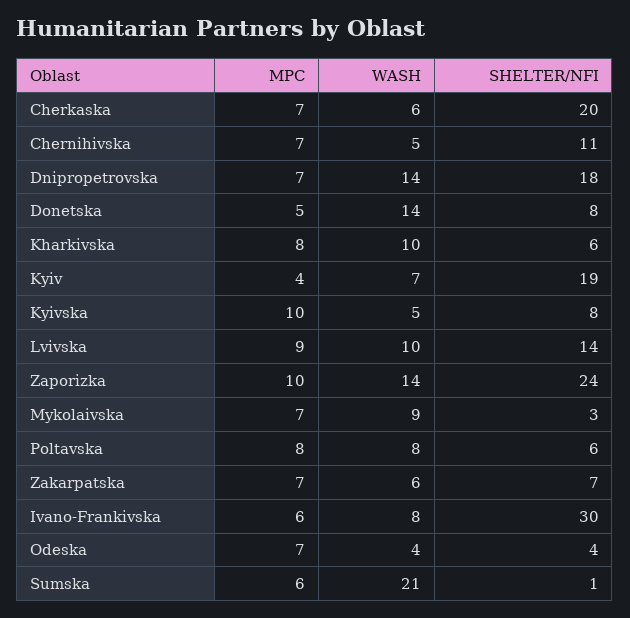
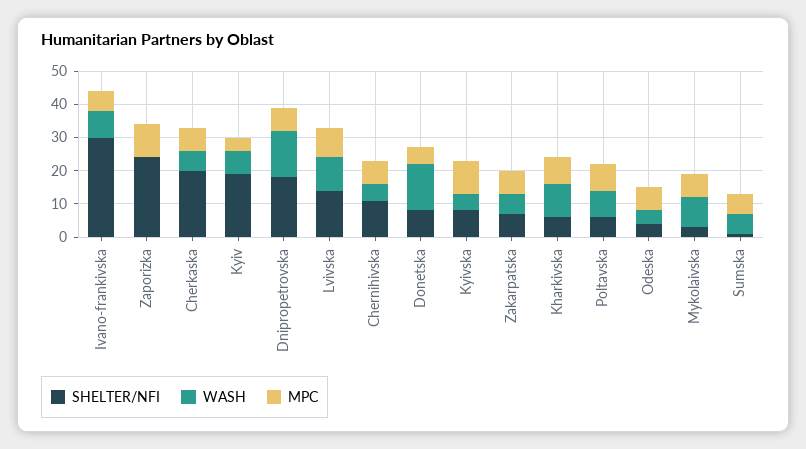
  {
    "MPC": {
      "Cherkaska": 7,
      "Chernihivska": 7,
      "Dnipropetrovska": 7,
      "Donetska": 5,
      "Kharkivska": 8,
      "Kyiv": 4,
      "Kyivska": 10,
      "Lvivska": 9,
      "Zaporizka": 10,
      "Mykolaivska": 7,
      "Poltavska": 8,
      "Zakarpatska": 7,
      "Ivano-Frankivska": 6,
      "Odeska": 7,
      "Sumska": 6
    },
    "WASH": {
      "Cherkaska": 6,
      "Chernihivska": 5,
      "Dnipropetrovska": 14,
      "Donetska": 14,
      "Kharkivska": 10,
      "Kyiv": 7,
      "Kyivska": 5,
      "Lvivska": 10,
-     "Zaporizka": 14,
+     "Zaporizka": 0,
      "Mykolaivska": 9,
      "Poltavska": 8,
      "Zakarpatska": 6,
      "Ivano-Frankivska": 8,
      "Odeska": 4,
-     "Sumska": 21
+     "Sumska": 5
    },
    "SHELTER/NFI": {
      "Cherkaska": 20,
      "Chernihivska": 11,
      "Dnipropetrovska": 18,
      "Donetska": 8,
      "Kharkivska": 6,
      "Kyiv": 19,
      "Kyivska": 8,
      "Lvivska": 14,
      "Zaporizka": 24,
      "Mykolaivska": 3,
      "Poltavska": 6,
      "Zakarpatska": 7,
      "Ivano-Frankivska": 30,
      "Odeska": 4,
      "Sumska": 1
    }
  }

